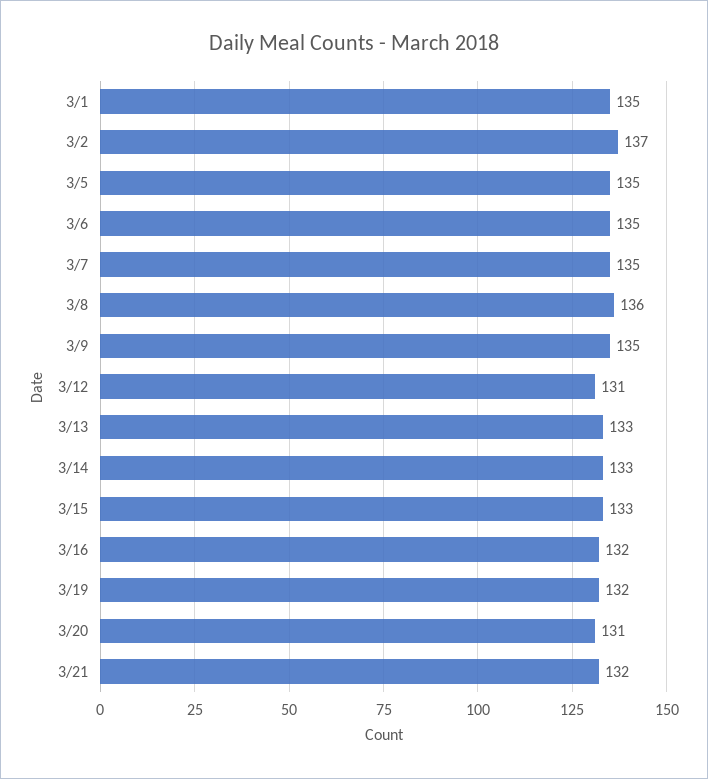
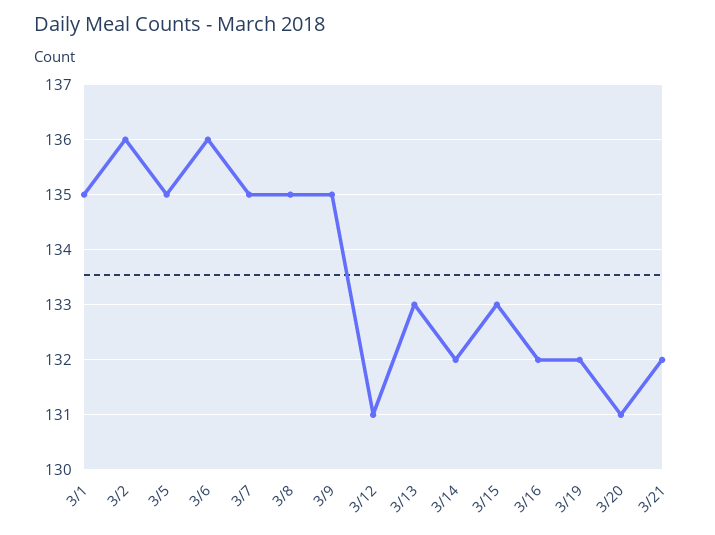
  {
    "3/1": 135,
-   "3/2": 137,
+   "3/2": 136,
    "3/5": 135,
-   "3/6": 135,
+   "3/6": 136,
    "3/7": 135,
-   "3/8": 136,
+   "3/8": 135,
    "3/9": 135,
    "3/12": 131,
    "3/13": 133,
-   "3/14": 133,
+   "3/14": 132,
    "3/15": 133,
    "3/16": 132,
    "3/19": 132,
    "3/20": 131,
    "3/21": 132
  }

